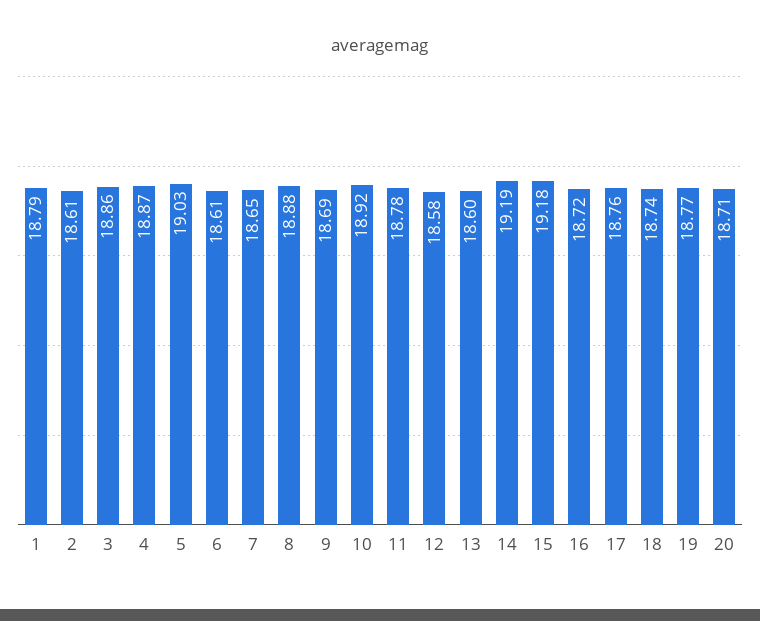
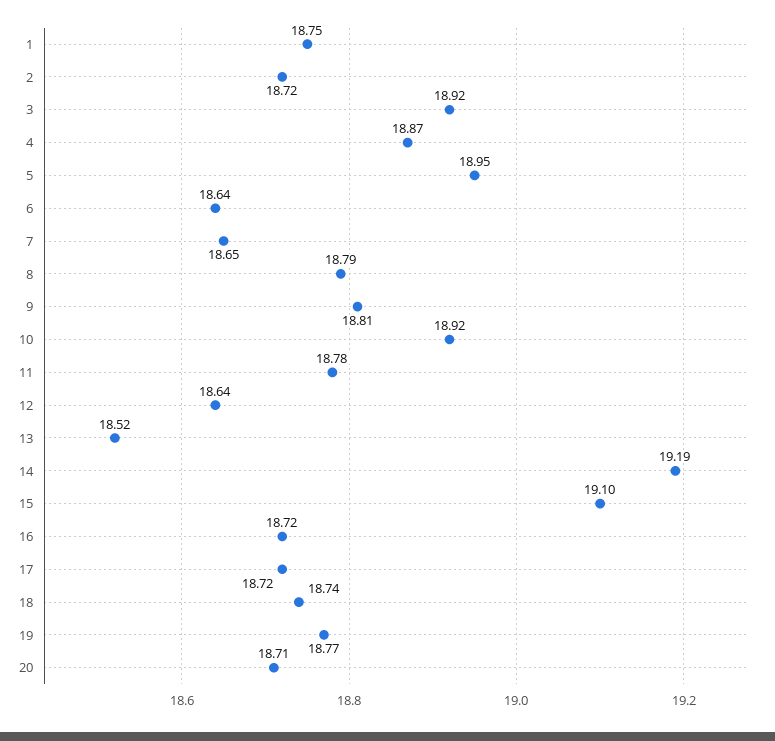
  {
-   "1": 18.79,
+   "1": 18.75,
-   "2": 18.61,
+   "2": 18.72,
-   "3": 18.86,
+   "3": 18.92,
    "4": 18.87,
-   "5": 19.03,
+   "5": 18.95,
-   "6": 18.61,
+   "6": 18.64,
    "7": 18.65,
-   "8": 18.88,
+   "8": 18.79,
-   "9": 18.69,
+   "9": 18.81,
    "10": 18.92,
    "11": 18.78,
-   "12": 18.58,
+   "12": 18.64,
-   "13": 18.6,
+   "13": 18.52,
    "14": 19.19,
-   "15": 19.18,
+   "15": 19.1,
    "16": 18.72,
-   "17": 18.76,
+   "17": 18.72,
    "18": 18.74,
    "19": 18.77,
    "20": 18.71
  }

